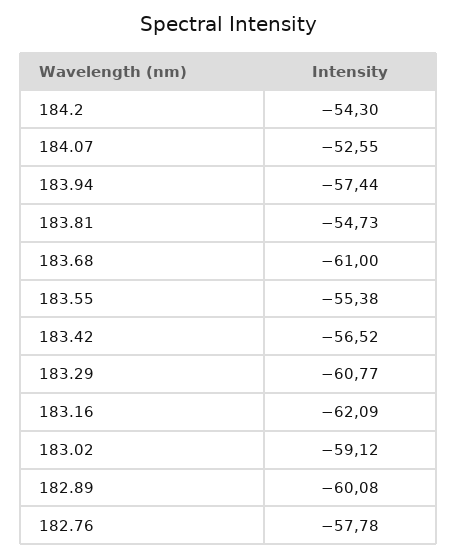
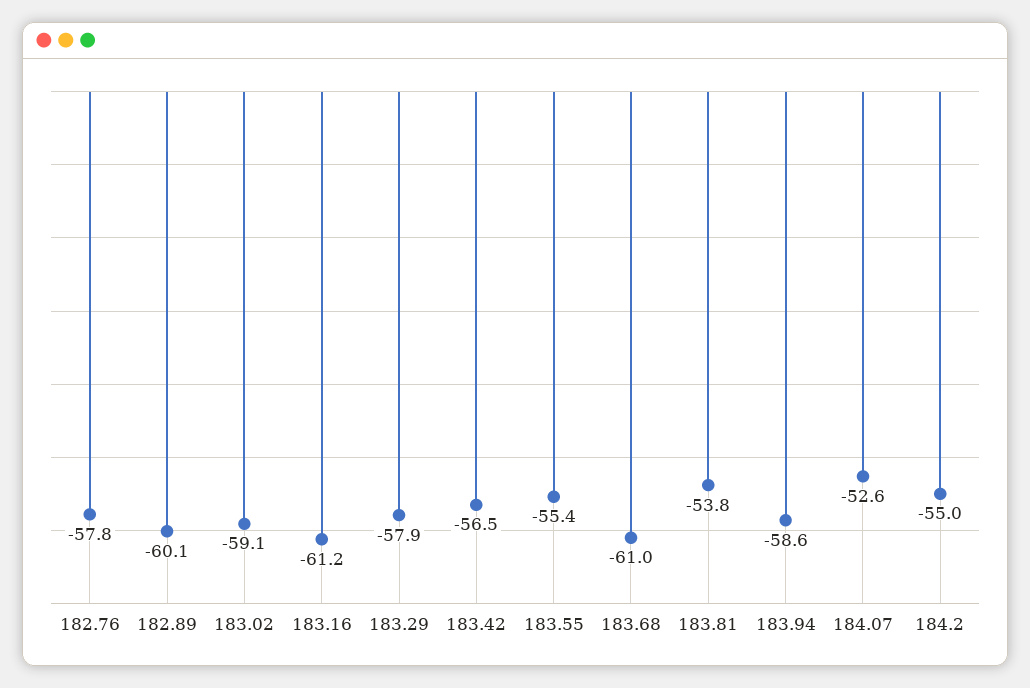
  {
-   "184.2": -54.3,
+   "184.2": -55,
    "184.07": -52.55,
-   "183.94": -57.44,
+   "183.94": -58.6,
-   "183.81": -54.73,
+   "183.81": -53.8,
    "183.68": -61,
    "183.55": -55.38,
    "183.42": -56.52,
-   "183.29": -60.77,
+   "183.29": -57.9,
-   "183.16": -62.09,
+   "183.16": -61.2,
    "183.02": -59.12,
    "182.89": -60.08,
    "182.76": -57.78
  }

